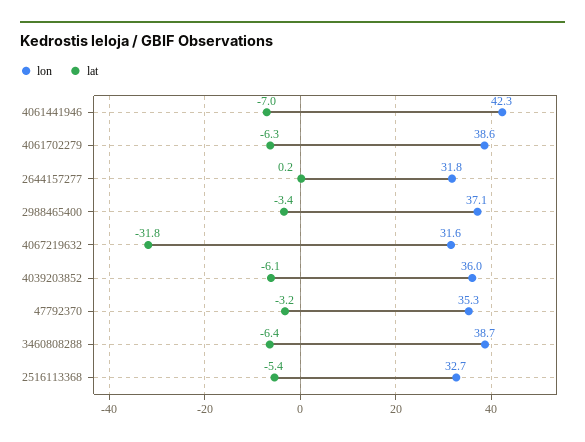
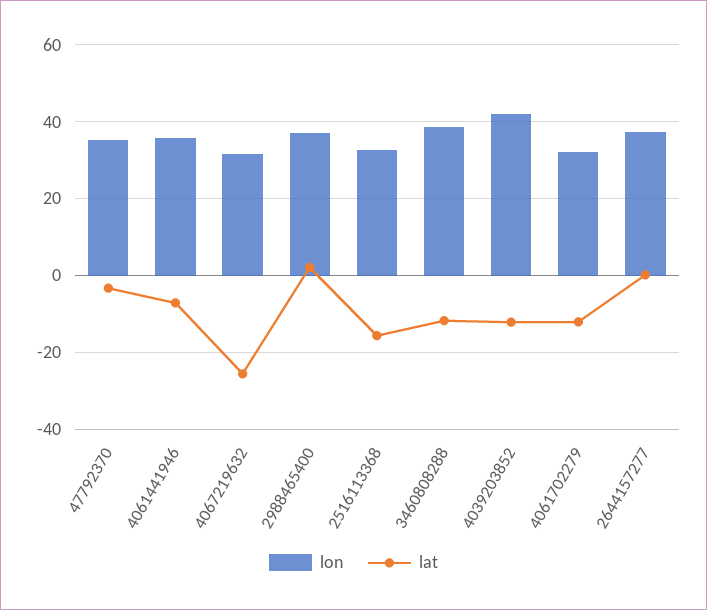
  {
    "lon": {
-     "4061441946": 42.3,
+     "4061441946": 36,
-     "4061702279": 38.6,
+     "4061702279": 32,
-     "2644157277": 31.8,
+     "2644157277": 38,
      "2988465400": 37.1,
      "4067219632": 31.6,
-     "4039203852": 36,
+     "4039203852": 42,
      "47792370": 35.3,
      "3460808288": 38.7,
      "2516113368": 32.7
    },
    "lat": {
      "4061441946": -7,
-     "4061702279": -6.3,
+     "4061702279": -12,
      "2644157277": 0.2,
-     "2988465400": -3.4,
+     "2988465400": 2,
-     "4067219632": -31.8,
+     "4067219632": -26,
-     "4039203852": -6.1,
+     "4039203852": -12,
      "47792370": -3.2,
-     "3460808288": -6.4,
+     "3460808288": -12,
-     "2516113368": -5.4
+     "2516113368": -16
    }
  }

